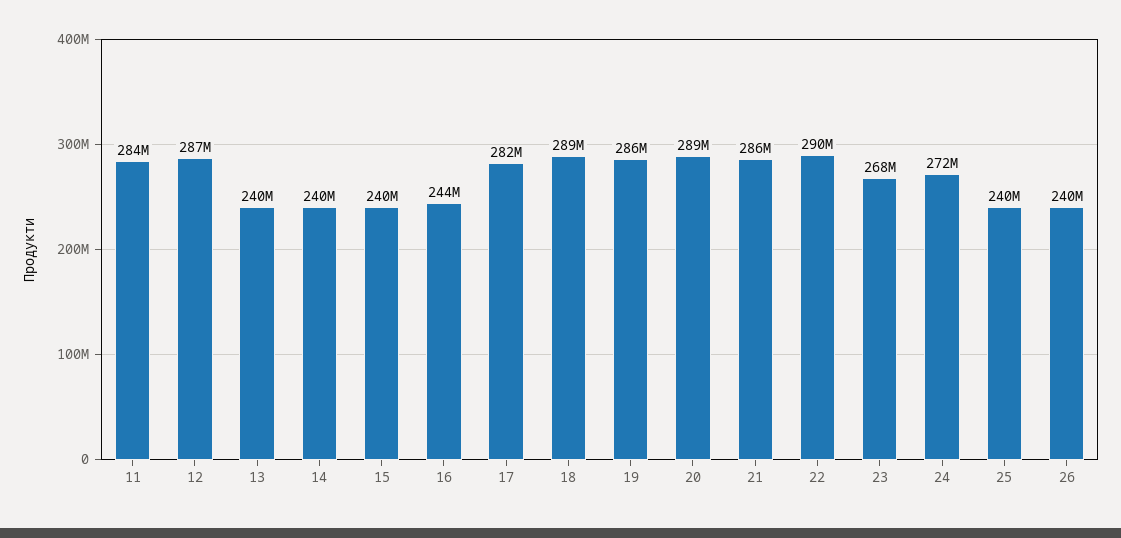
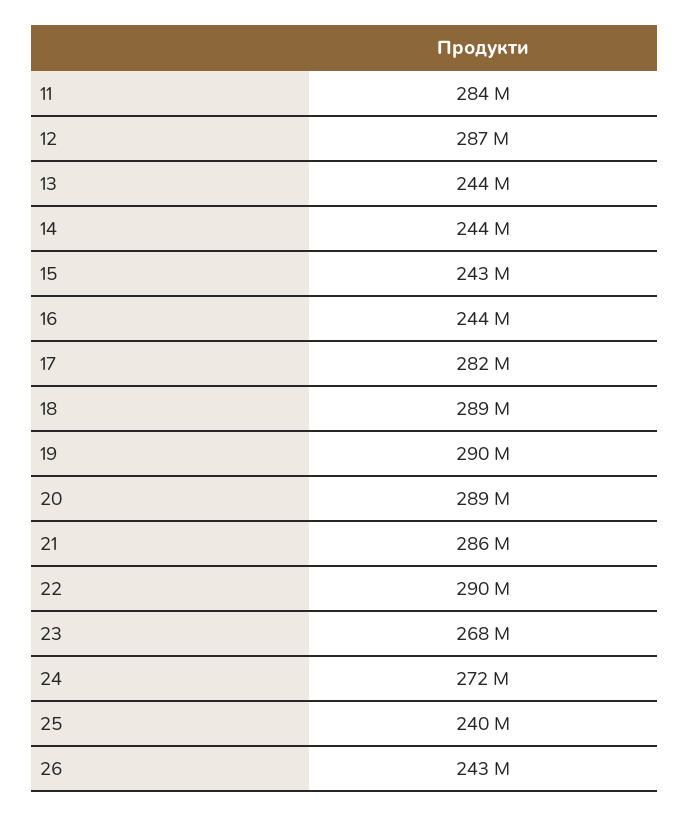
  {
    "11": 284000000,
    "12": 287000000,
-   "13": 240000000,
+   "13": 244000000,
-   "14": 240000000,
+   "14": 244000000,
-   "15": 240000000,
+   "15": 243000000,
    "16": 244000000,
    "17": 282000000,
    "18": 289000000,
-   "19": 286000000,
+   "19": 290000000,
    "20": 289000000,
    "21": 286000000,
    "22": 290000000,
    "23": 268000000,
    "24": 272000000,
    "25": 240000000,
-   "26": 240000000
+   "26": 243000000
  }

